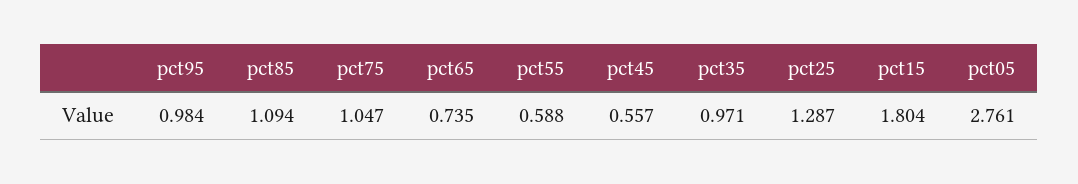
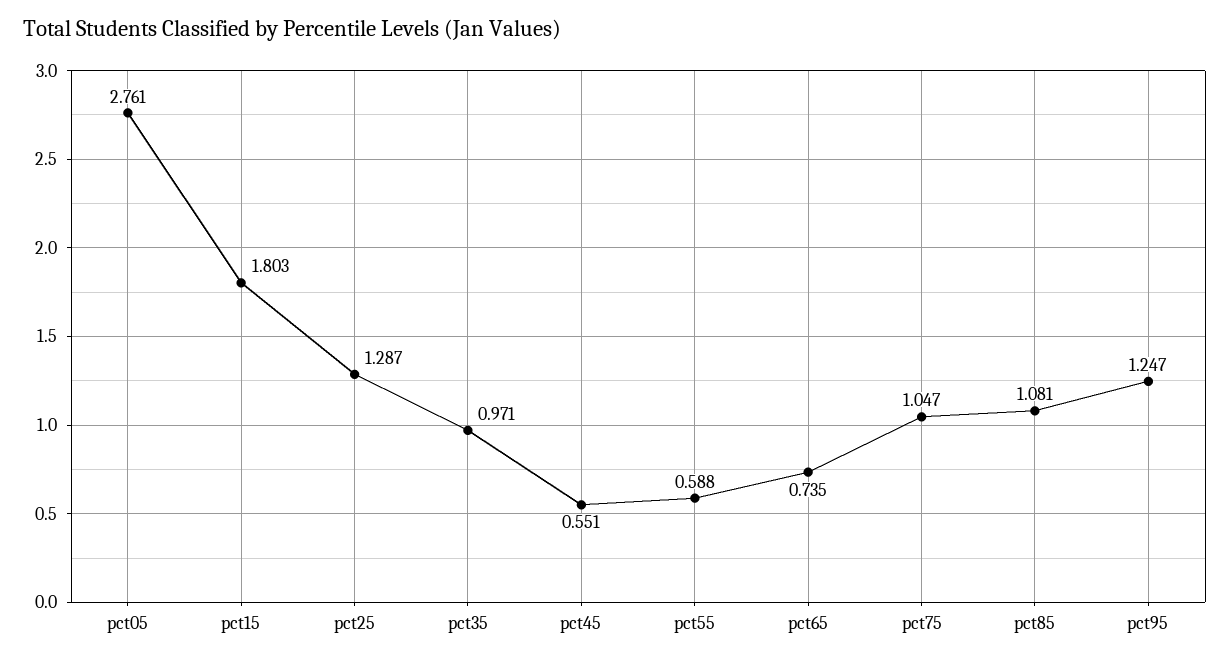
  {
-   "pct95": 0.984,
+   "pct95": 1.247,
-   "pct85": 1.094,
+   "pct85": 1.081,
    "pct75": 1.047,
    "pct65": 0.735,
    "pct55": 0.588,
-   "pct45": 0.557,
+   "pct45": 0.551,
    "pct35": 0.971,
    "pct25": 1.287,
-   "pct15": 1.804,
+   "pct15": 1.803,
    "pct05": 2.761
  }

